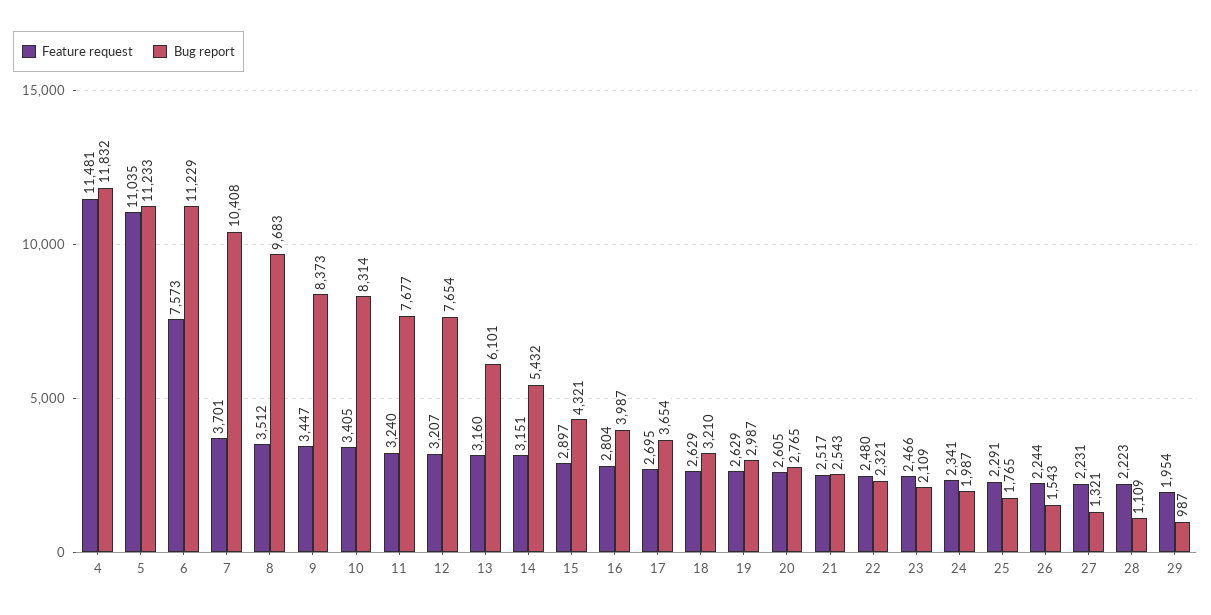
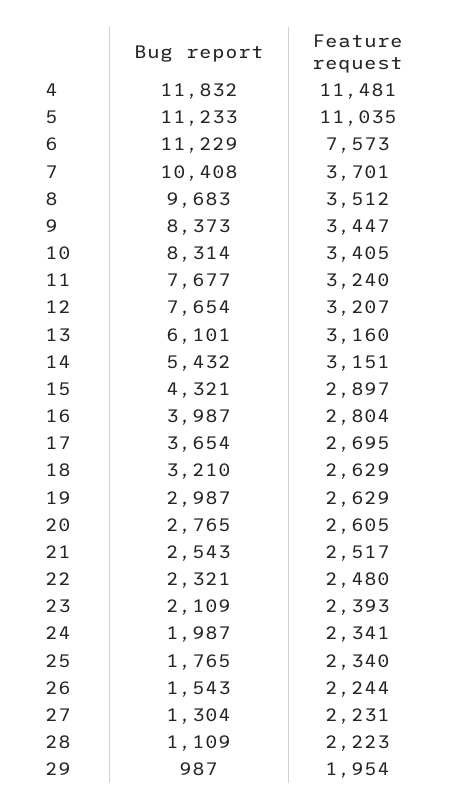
  {
    "Feature request": {
      "4": 11481,
      "5": 11035,
      "6": 7573,
      "7": 3701,
      "8": 3512,
      "9": 3447,
      "10": 3405,
      "11": 3240,
      "12": 3207,
      "13": 3160,
      "14": 3151,
      "15": 2897,
      "16": 2804,
      "17": 2695,
      "18": 2629,
      "19": 2629,
      "20": 2605,
      "21": 2517,
      "22": 2480,
-     "23": 2466,
+     "23": 2393,
      "24": 2341,
-     "25": 2291,
+     "25": 2340,
      "26": 2244,
      "27": 2231,
      "28": 2223,
      "29": 1954
    },
    "Bug report": {
      "4": 11832,
      "5": 11233,
      "6": 11229,
      "7": 10408,
      "8": 9683,
      "9": 8373,
      "10": 8314,
      "11": 7677,
      "12": 7654,
      "13": 6101,
      "14": 5432,
      "15": 4321,
      "16": 3987,
      "17": 3654,
      "18": 3210,
      "19": 2987,
      "20": 2765,
      "21": 2543,
      "22": 2321,
      "23": 2109,
      "24": 1987,
      "25": 1765,
      "26": 1543,
-     "27": 1321,
+     "27": 1304,
      "28": 1109,
      "29": 987
    }
  }

